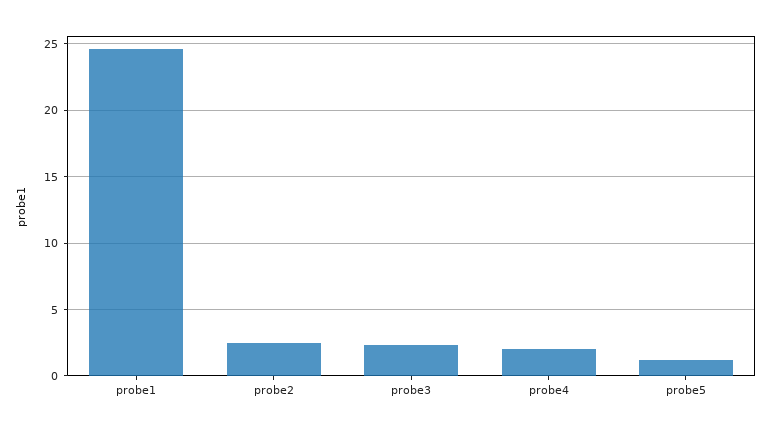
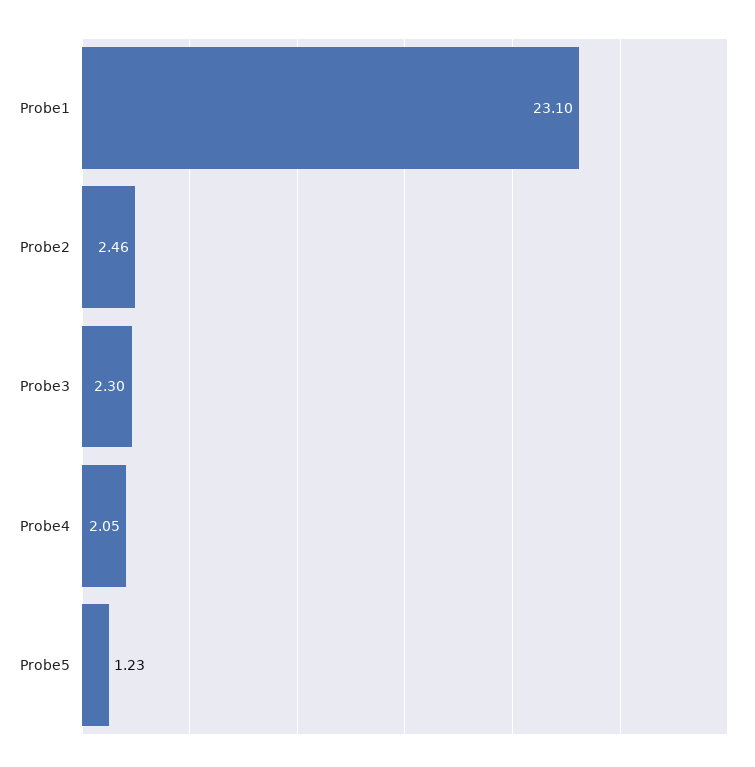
  {
-   "probe1": 24.5,
+   "probe1": 23.1,
    "probe2": 2.46,
    "probe3": 2.3,
    "probe4": 2.05,
    "probe5": 1.23
  }

